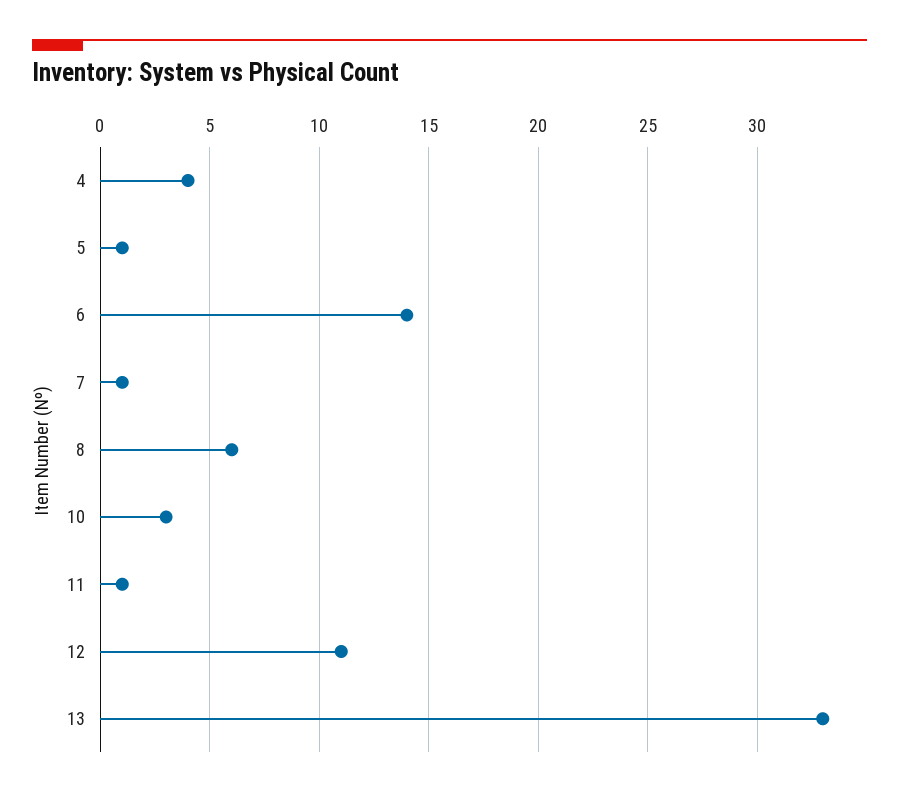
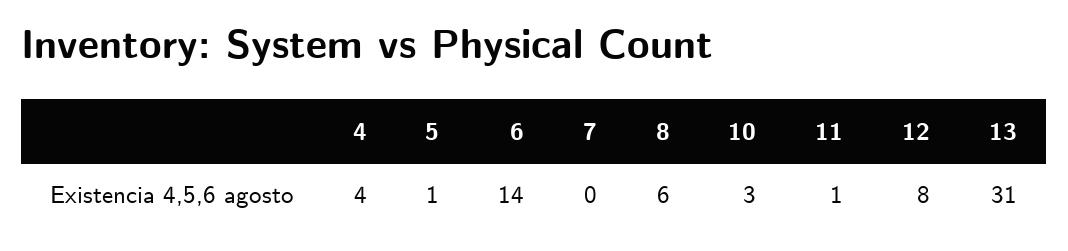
  {
    "4": 4,
    "5": 1,
    "6": 14,
-   "7": 1,
+   "7": 0,
    "8": 6,
    "10": 3,
    "11": 1,
-   "12": 11,
+   "12": 8,
-   "13": 33
+   "13": 31
  }

